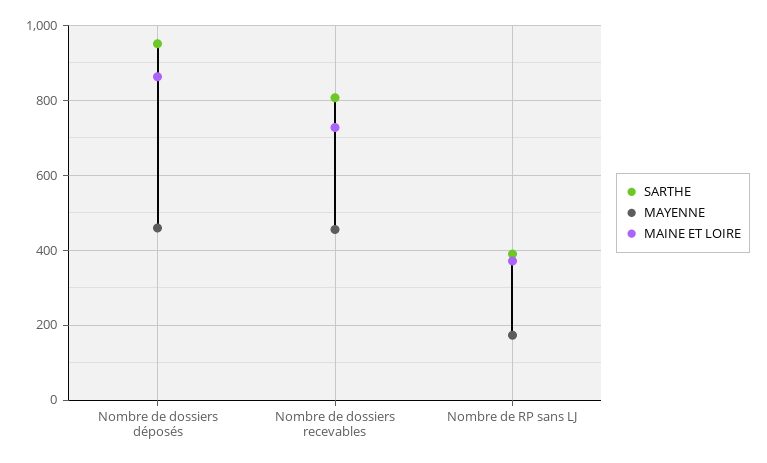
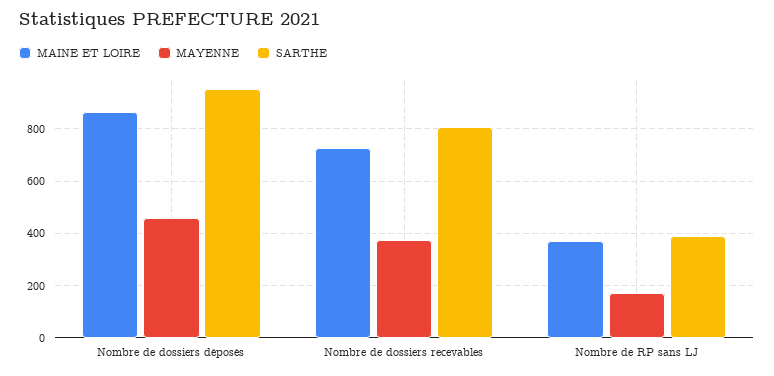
  {
    "SARTHE": {
      "Nombre de dossiers déposés": 960,
      "Nombre de dossiers recevables": 800,
      "Nombre de RP sans LJ": 400
    },
    "MAYENNE": {
      "Nombre de dossiers déposés": 460,
-     "Nombre de dossiers recevables": 460,
+     "Nombre de dossiers recevables": 375,
      "Nombre de RP sans LJ": 180
    },
    "MAINE ET LOIRE": {
      "Nombre de dossiers déposés": 860,
      "Nombre de dossiers recevables": 720,
      "Nombre de RP sans LJ": 380
    }
  }

